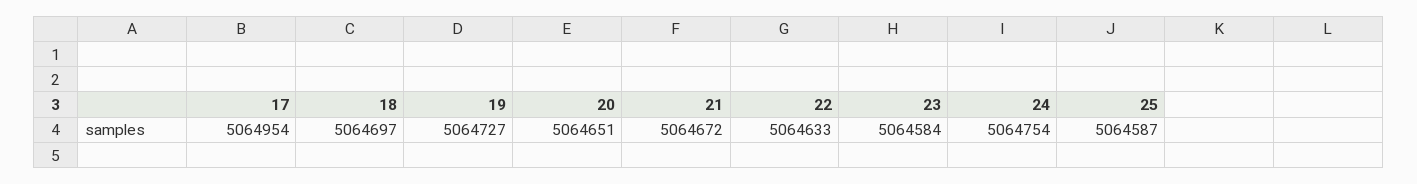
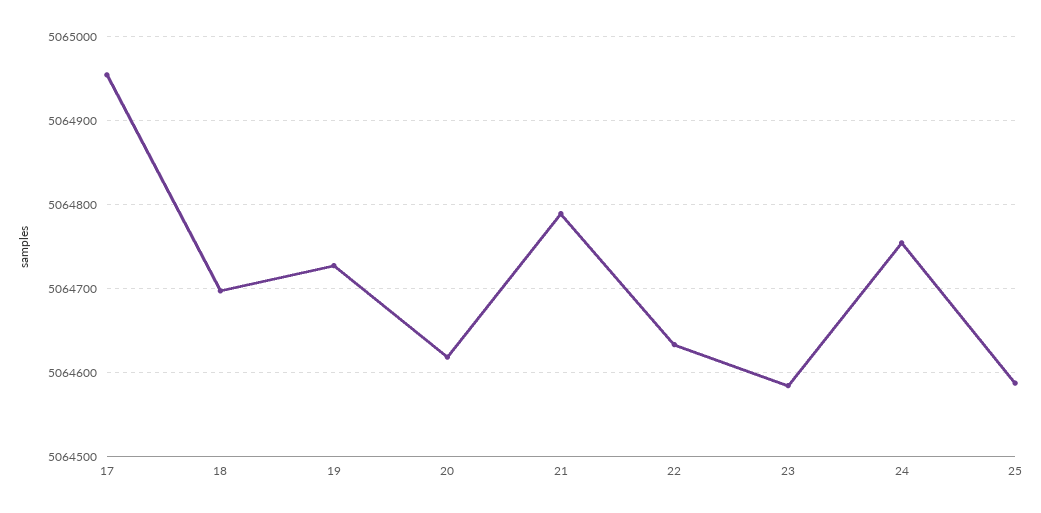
  {
    "17": 5064954,
    "18": 5064697,
    "19": 5064727,
-   "20": 5064651,
+   "20": 5064620,
-   "21": 5064672,
+   "21": 5064790,
    "22": 5064633,
    "23": 5064584,
    "24": 5064754,
    "25": 5064587
  }

